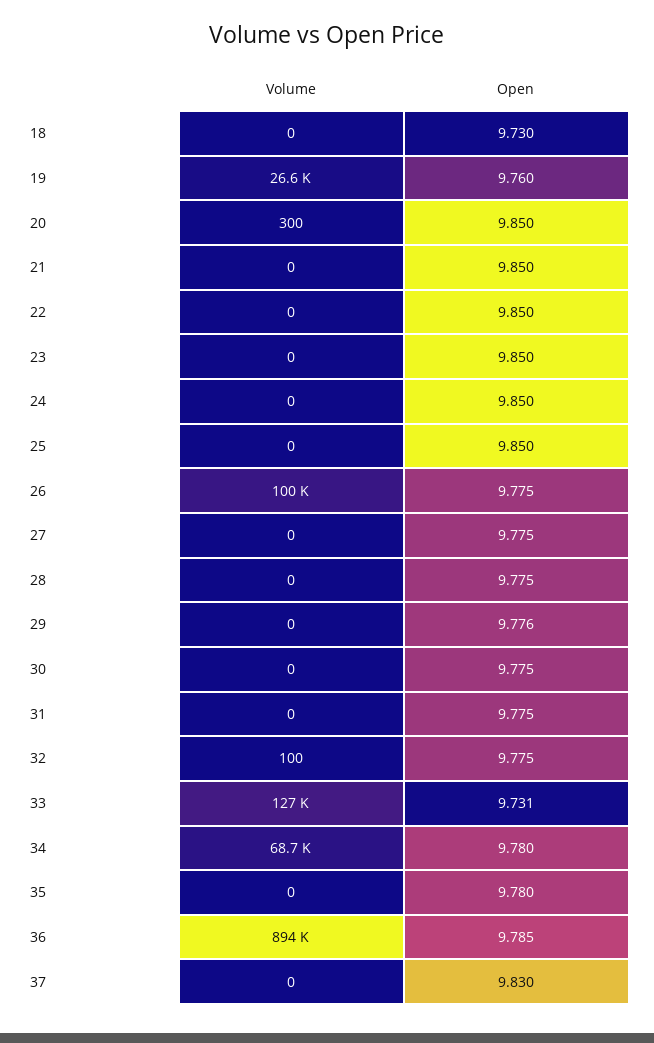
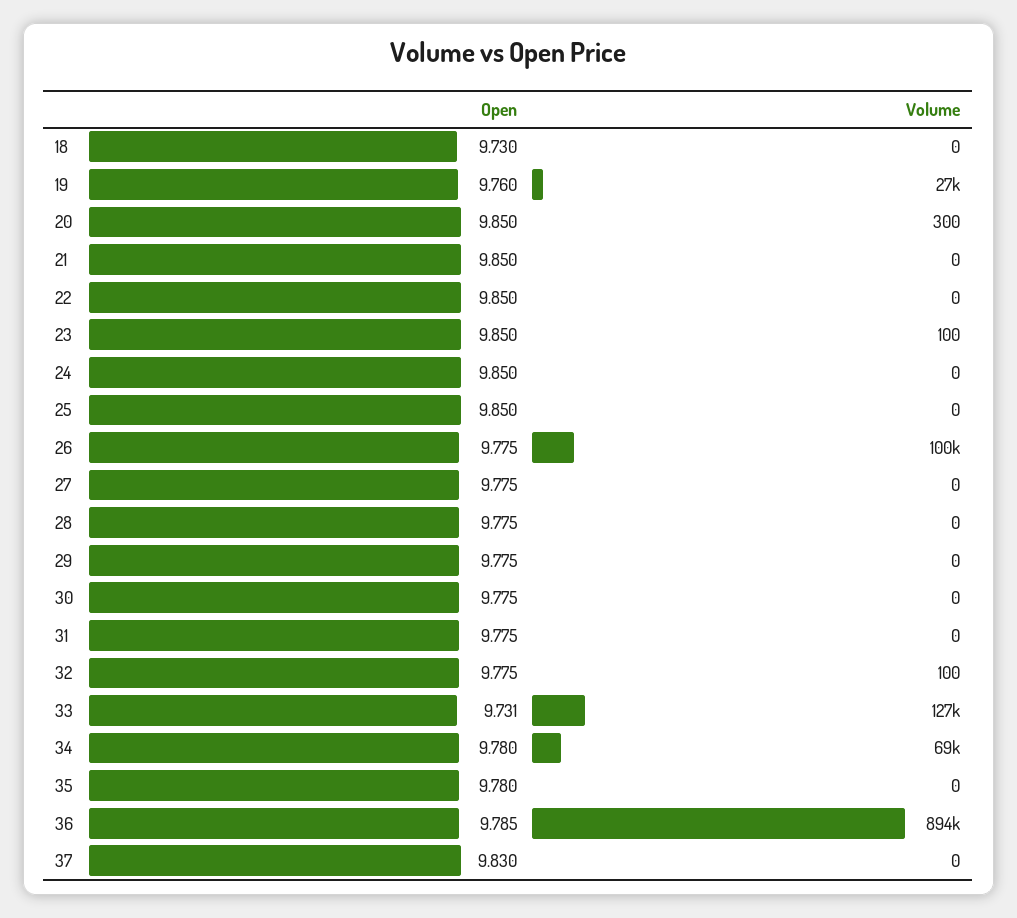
  {
    "Volume": {
      "18": 0,
      "19": 26600,
      "20": 300,
      "21": 0,
      "22": 0,
-     "23": 0,
+     "23": 100,
      "24": 0,
      "25": 0,
      "26": 100000,
      "27": 0,
      "28": 0,
      "29": 0,
      "30": 0,
      "31": 0,
      "32": 100,
      "33": 127000,
      "34": 68700,
      "35": 0,
      "36": 894000,
      "37": 0
    },
    "Open": {
      "18": 9.73,
      "19": 9.76,
      "20": 9.85,
      "21": 9.85,
      "22": 9.85,
      "23": 9.85,
      "24": 9.85,
      "25": 9.85,
      "26": 9.775,
      "27": 9.775,
      "28": 9.775,
-     "29": 9.776,
+     "29": 9.775,
      "30": 9.775,
      "31": 9.775,
      "32": 9.775,
      "33": 9.731,
      "34": 9.78,
      "35": 9.78,
      "36": 9.785,
      "37": 9.83
    }
  }

